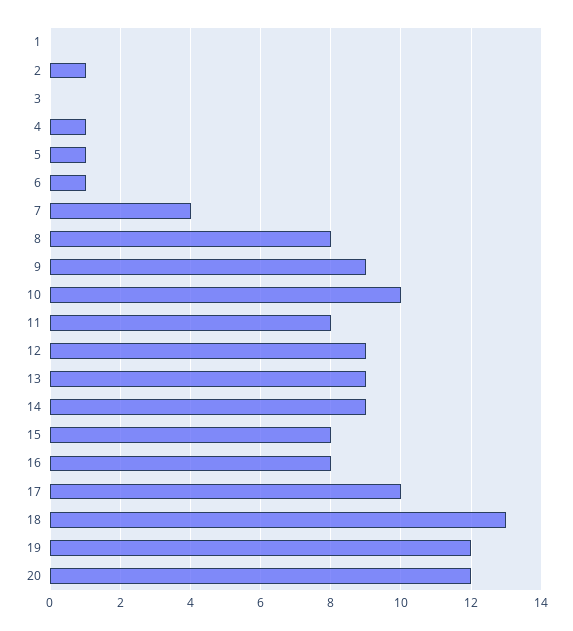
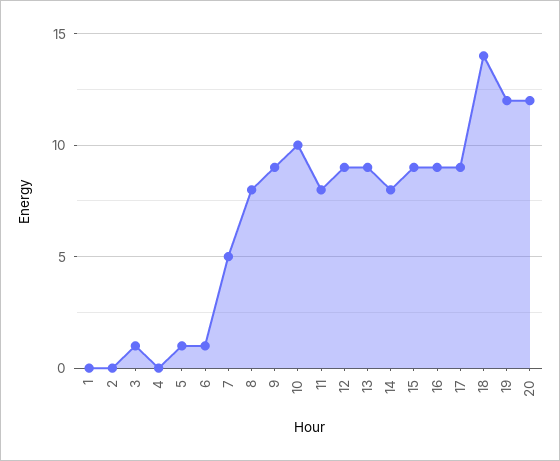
  {
    "1": 0,
-   "2": 1,
+   "2": 0,
-   "3": 0,
+   "3": 1,
-   "4": 1,
+   "4": 0,
    "5": 1,
    "6": 1,
-   "7": 4,
+   "7": 5,
    "8": 8,
    "9": 9,
    "10": 10,
    "11": 8,
    "12": 9,
    "13": 9,
-   "14": 9,
+   "14": 8,
-   "15": 8,
+   "15": 9,
-   "16": 8,
+   "16": 9,
-   "17": 10,
+   "17": 9,
-   "18": 13,
+   "18": 14,
    "19": 12,
    "20": 12
  }

